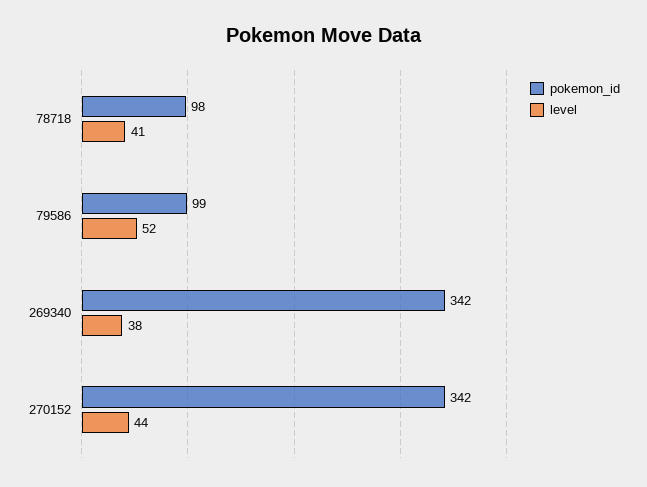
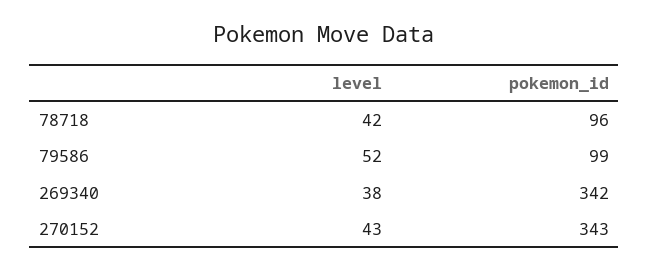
  {
    "pokemon_id": {
-     "78718": 98,
+     "78718": 96,
      "79586": 99,
      "269340": 342,
-     "270152": 342
+     "270152": 343
    },
    "level": {
-     "78718": 41,
+     "78718": 42,
      "79586": 52,
      "269340": 38,
-     "270152": 44
+     "270152": 43
    }
  }

